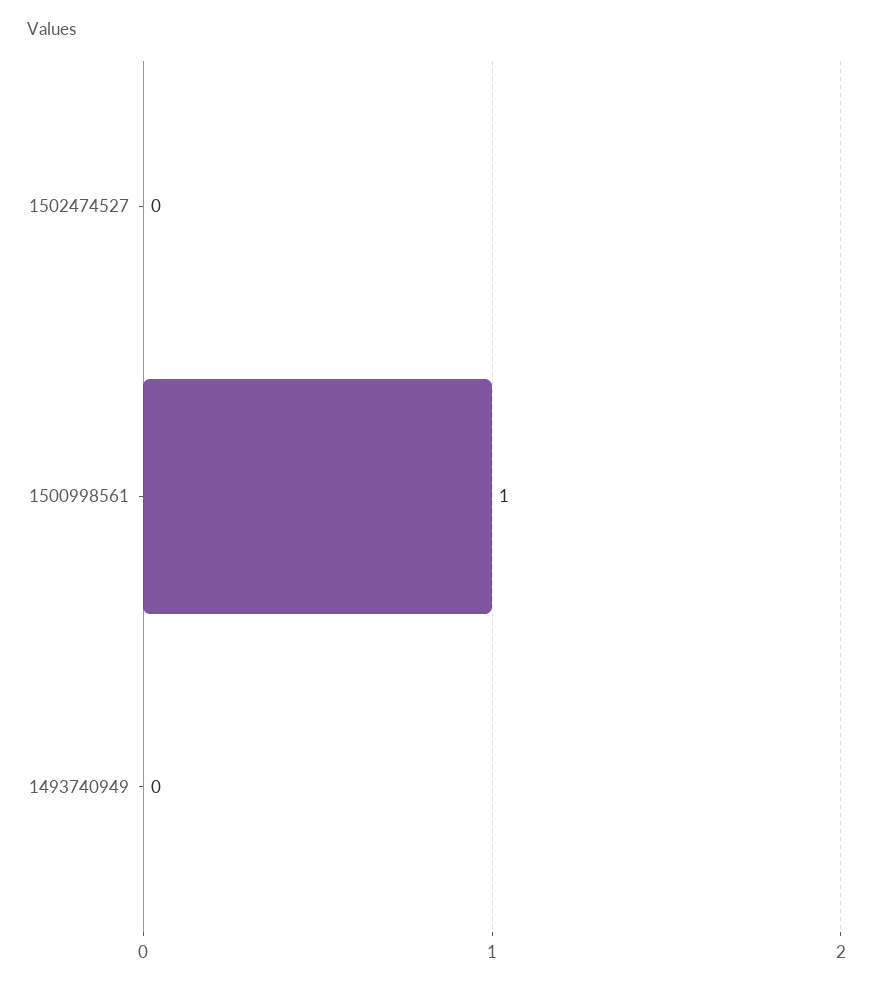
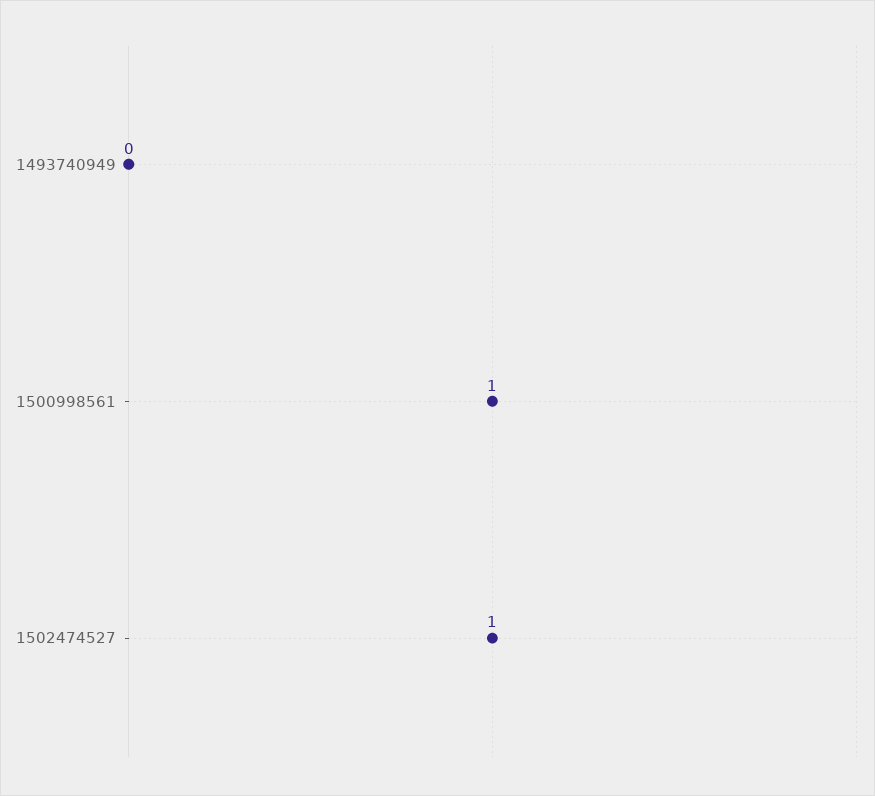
  {
-   "1502474527": 0,
+   "1502474527": 1,
    "1500998561": 1,
    "1493740949": 0
  }

